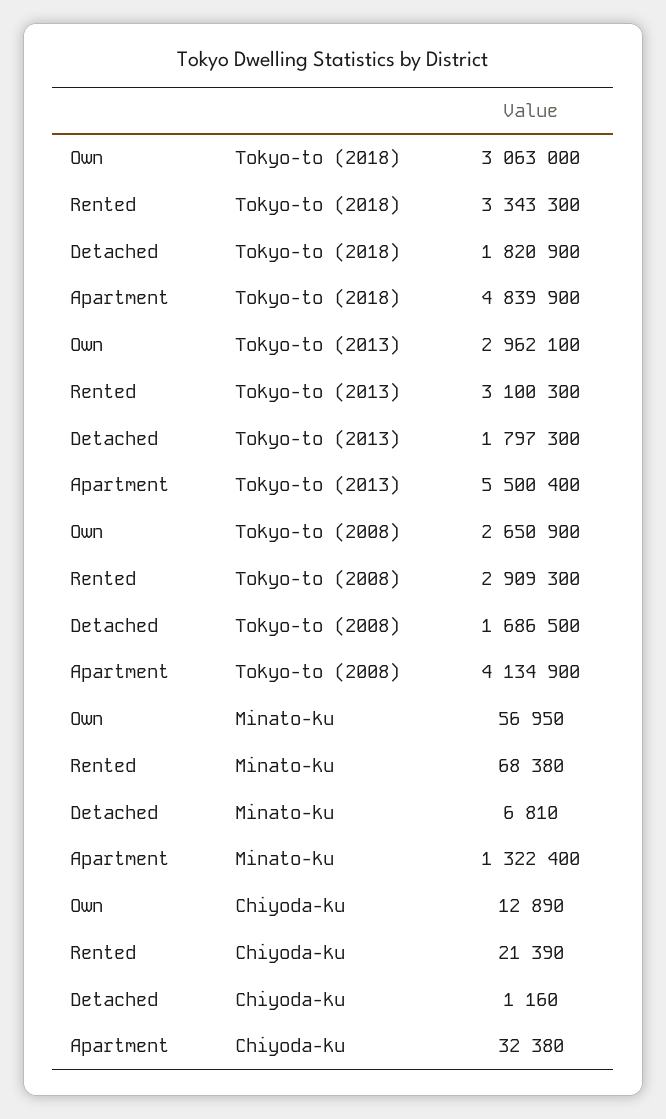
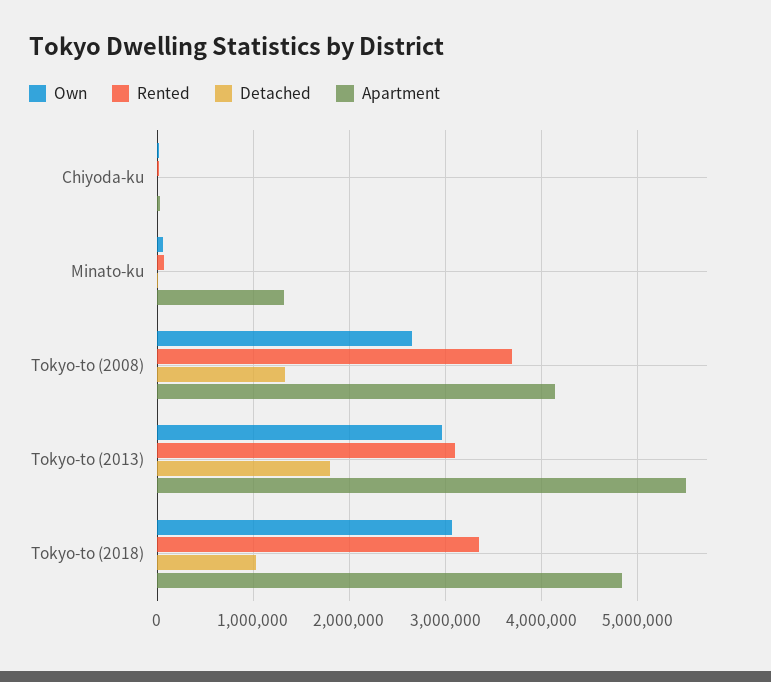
  {
    "Own": {
      "Tokyo-to (2018)": 3063000,
      "Tokyo-to (2013)": 2962100,
      "Tokyo-to (2008)": 2650900,
      "Minato-ku": 56950,
      "Chiyoda-ku": 12890
    },
    "Rented": {
      "Tokyo-to (2018)": 3343300,
      "Tokyo-to (2013)": 3100300,
-     "Tokyo-to (2008)": 2909300,
+     "Tokyo-to (2008)": 3700000,
      "Minato-ku": 68380,
      "Chiyoda-ku": 21390
    },
    "Detached": {
-     "Tokyo-to (2018)": 1820900,
+     "Tokyo-to (2018)": 1000000,
      "Tokyo-to (2013)": 1797300,
-     "Tokyo-to (2008)": 1686500,
+     "Tokyo-to (2008)": 1300000,
      "Minato-ku": 6810,
      "Chiyoda-ku": 1160
    },
    "Apartment": {
      "Tokyo-to (2018)": 4839900,
      "Tokyo-to (2013)": 5500400,
      "Tokyo-to (2008)": 4134900,
      "Minato-ku": 1322400,
      "Chiyoda-ku": 32380
    }
  }

